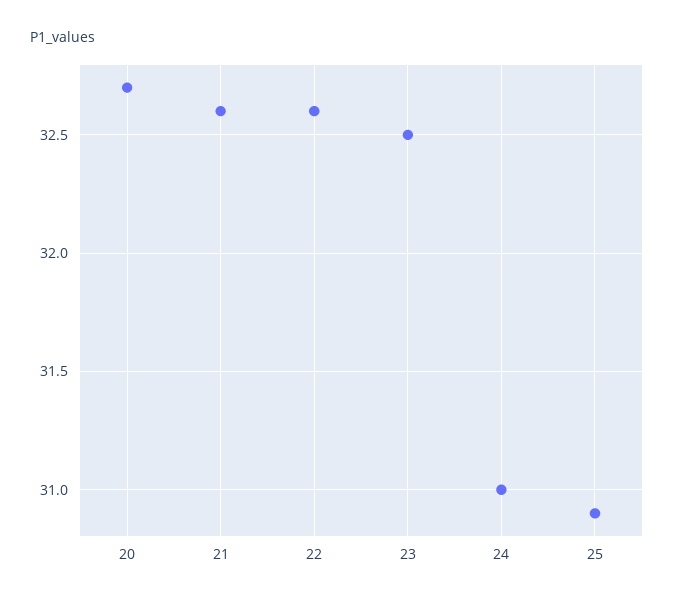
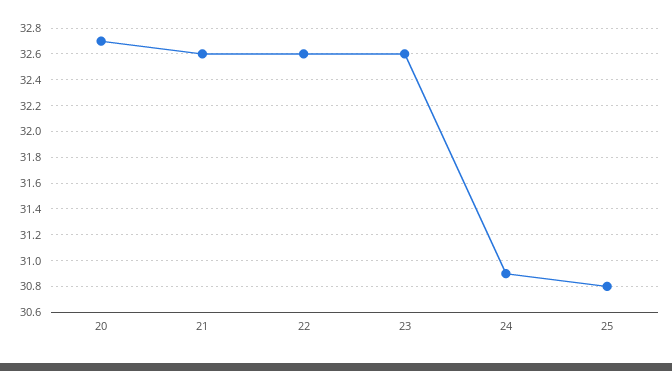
  {
    "20": 32.7,
    "21": 32.6,
    "22": 32.6,
-   "23": 32.5,
+   "23": 32.6,
-   "24": 31,
+   "24": 30.9,
-   "25": 30.9
+   "25": 30.8
  }

